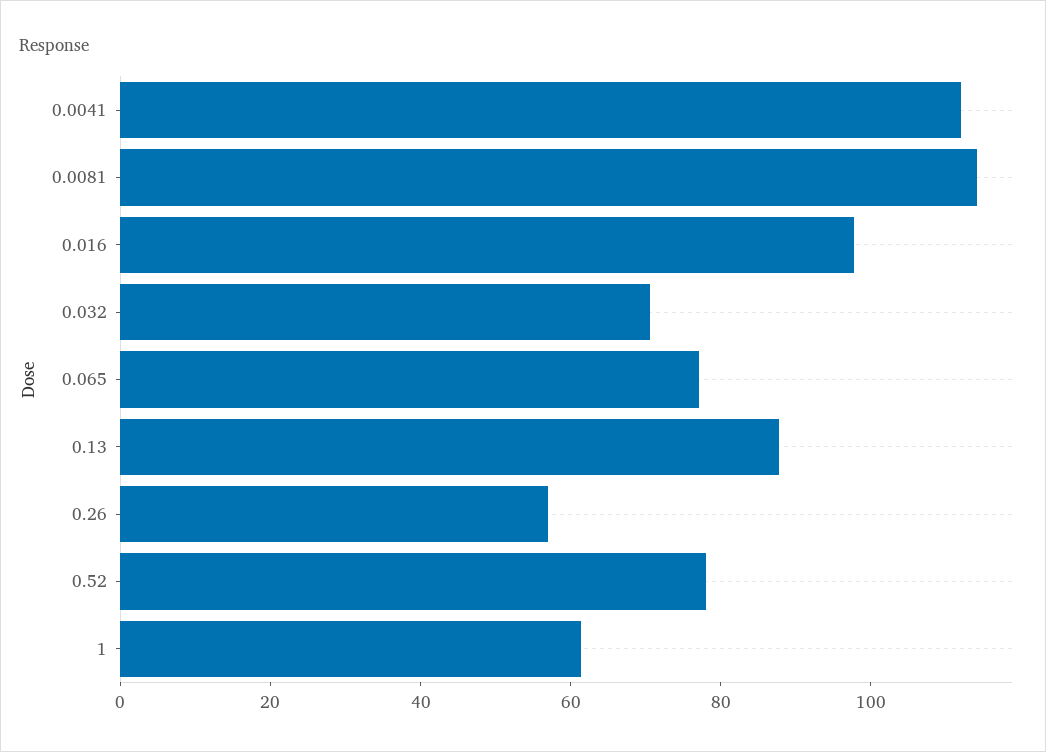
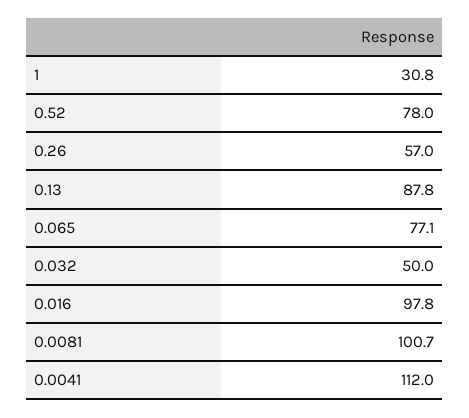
  {
    "0.0041": 112,
-   "0.0081": 115,
+   "0.0081": 100.7,
    "0.016": 97.8,
-   "0.032": 70,
+   "0.032": 50,
    "0.065": 77.1,
    "0.13": 87.8,
    "0.26": 57,
    "0.52": 78,
-   "1": 60
+   "1": 30.8
  }

